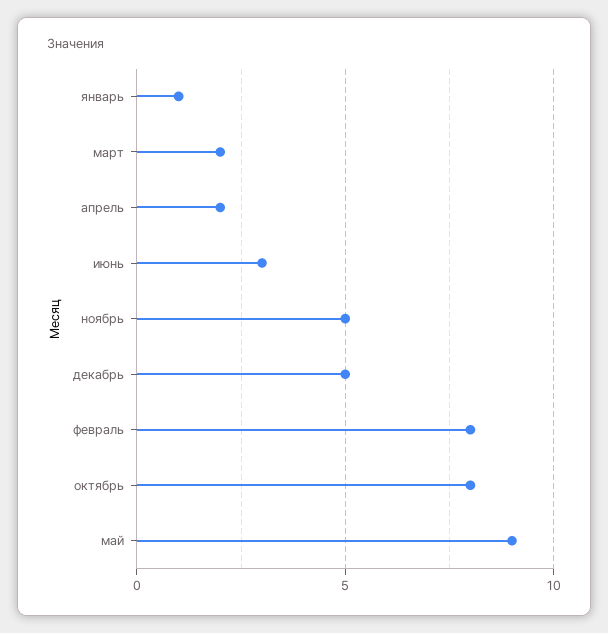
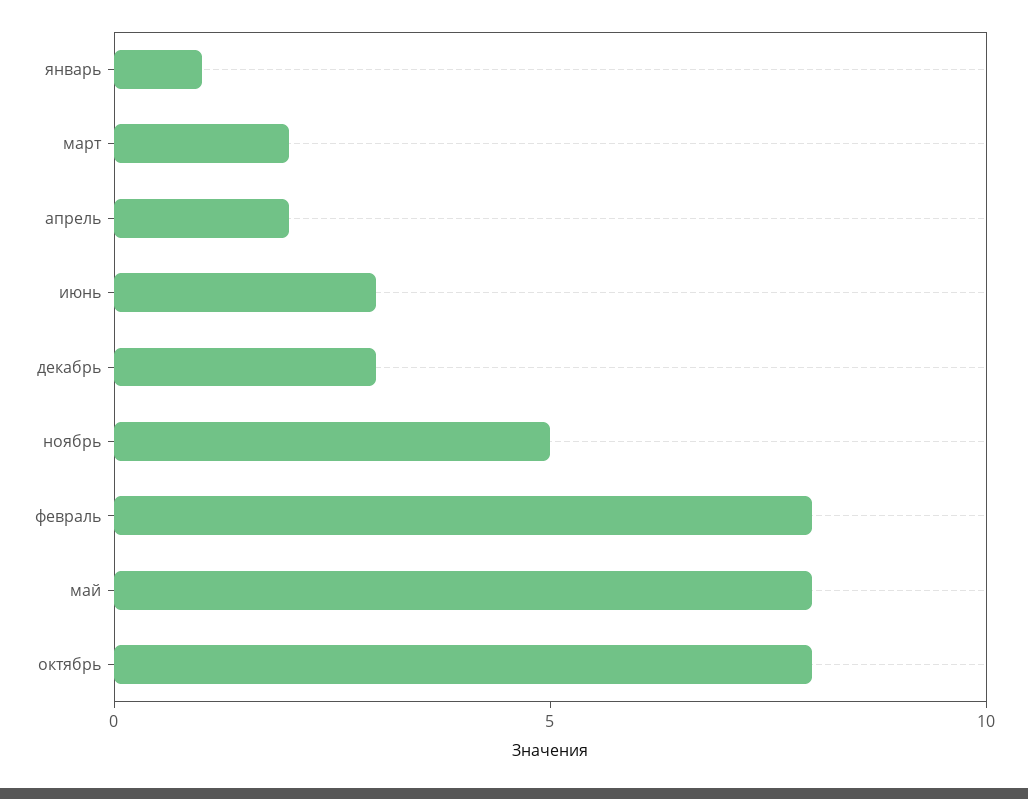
  {
    "январь": 1,
    "март": 2,
    "апрель": 2,
    "июнь": 3,
    "ноябрь": 5,
-   "декабрь": 5,
+   "декабрь": 3,
    "февраль": 8,
    "октябрь": 8,
-   "май": 9
+   "май": 8
  }

